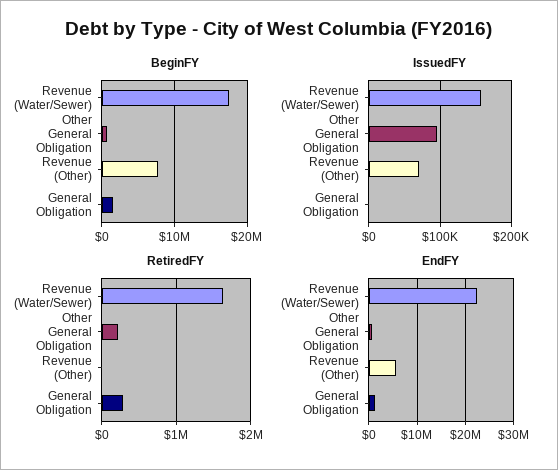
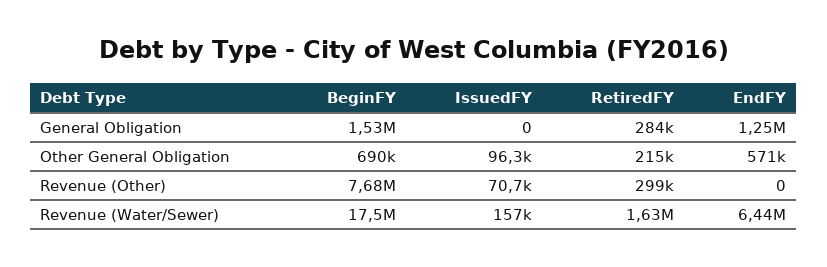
  {
    "BeginFY": {
      "Revenue (Water/Sewer)": 17500000,
      "Other General Obligation": 690000,
      "Revenue (Other)": 7680000,
      "General Obligation": 1530000
    },
    "IssuedFY": {
      "Revenue (Water/Sewer)": 157000,
      "Other General Obligation": 96300,
      "Revenue (Other)": 70700,
      "General Obligation": 0
    },
    "RetiredFY": {
      "Revenue (Water/Sewer)": 1630000,
      "Other General Obligation": 215000,
-     "Revenue (Other)": 0,
+     "Revenue (Other)": 299000,
      "General Obligation": 284000
    },
    "EndFY": {
-     "Revenue (Water/Sewer)": 22000000,
+     "Revenue (Water/Sewer)": 6440000,
      "Other General Obligation": 571000,
-     "Revenue (Other)": 6000000,
+     "Revenue (Other)": 0,
      "General Obligation": 1250000
    }
  }

